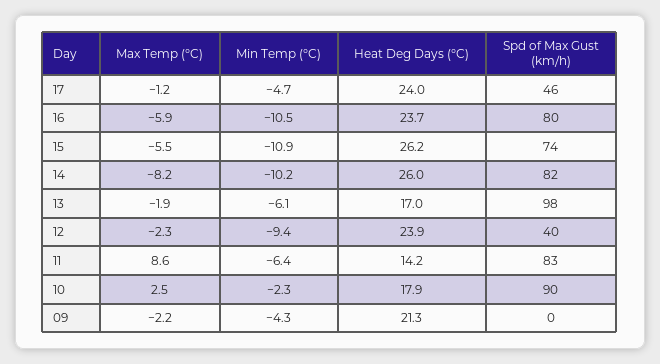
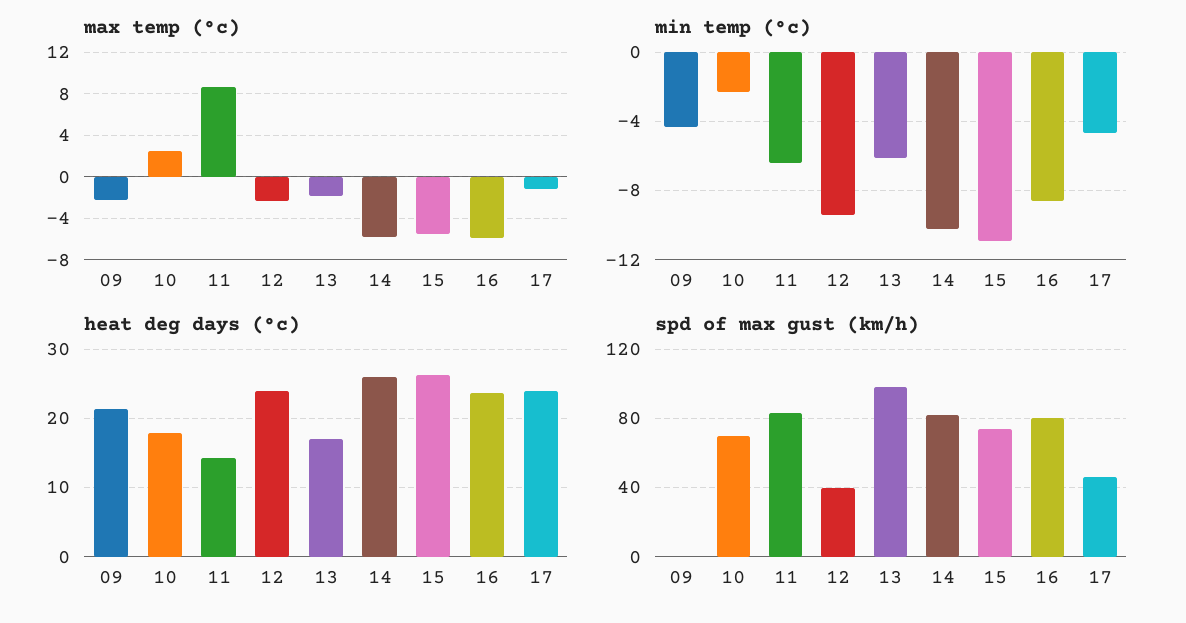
  {
    "Max Temp (°C)": {
      "17": -1.2,
      "16": -5.9,
      "15": -5.5,
-     "14": -8.2,
+     "14": -6,
      "13": -1.9,
      "12": -2.3,
      "11": 8.6,
      "10": 2.5,
      "09": -2.2
    },
    "Min Temp (°C)": {
      "17": -4.7,
-     "16": -10.5,
+     "16": -8.5,
      "15": -10.9,
      "14": -10.2,
      "13": -6.1,
      "12": -9.4,
      "11": -6.4,
      "10": -2.3,
      "09": -4.3
    },
    "Heat Deg Days (°C)": {
      "17": 24,
      "16": 23.7,
      "15": 26.2,
      "14": 26,
      "13": 17,
      "12": 23.9,
      "11": 14.2,
      "10": 17.9,
      "09": 21.3
    },
    "Spd of Max Gust (km/h)": {
      "17": 46,
      "16": 80,
      "15": 74,
      "14": 82,
      "13": 98,
      "12": 40,
      "11": 83,
-     "10": 90,
+     "10": 70,
      "09": 0
    }
  }

